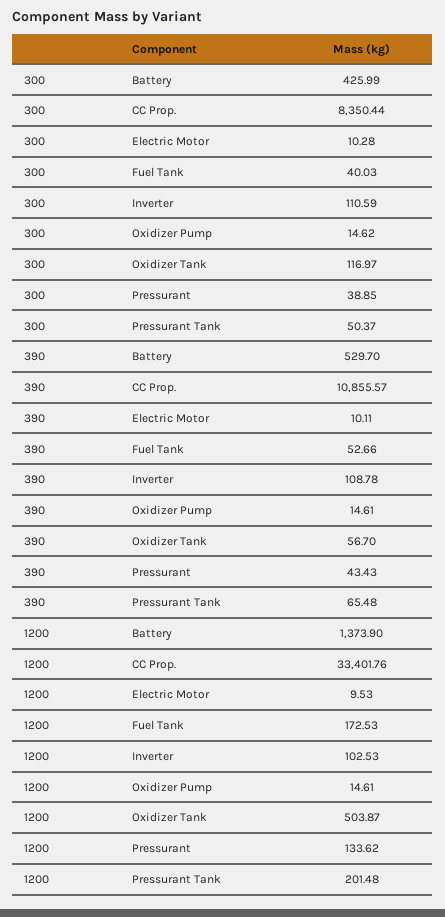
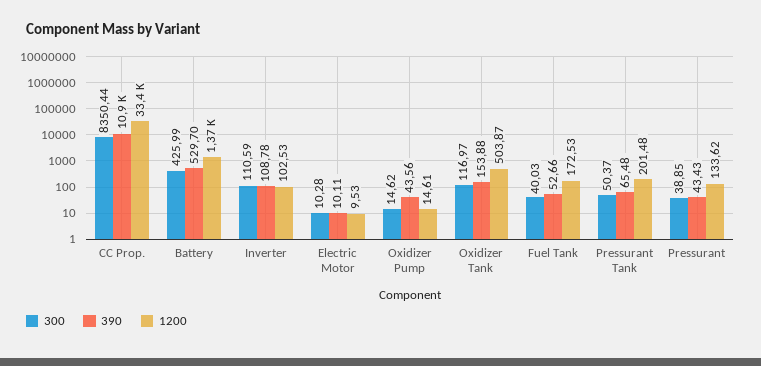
  {
    "300": {
      "Battery": 425.99,
      "CC Prop.": 8350.44,
      "Electric Motor": 10.28,
      "Fuel Tank": 40.03,
      "Inverter": 110.59,
      "Oxidizer Pump": 14.62,
      "Oxidizer Tank": 116.97,
      "Pressurant": 38.85,
      "Pressurant Tank": 50.37
    },
    "390": {
      "Battery": 529.7,
      "CC Prop.": 10855.57,
      "Electric Motor": 10.11,
      "Fuel Tank": 52.66,
      "Inverter": 108.78,
-     "Oxidizer Pump": 14.61,
+     "Oxidizer Pump": 43.56,
-     "Oxidizer Tank": 56.7,
+     "Oxidizer Tank": 153.88,
      "Pressurant": 43.43,
      "Pressurant Tank": 65.48
    },
    "1200": {
      "Battery": 1373.9,
      "CC Prop.": 33401.76,
      "Electric Motor": 9.53,
      "Fuel Tank": 172.53,
      "Inverter": 102.53,
      "Oxidizer Pump": 14.61,
      "Oxidizer Tank": 503.87,
      "Pressurant": 133.62,
      "Pressurant Tank": 201.48
    }
  }

